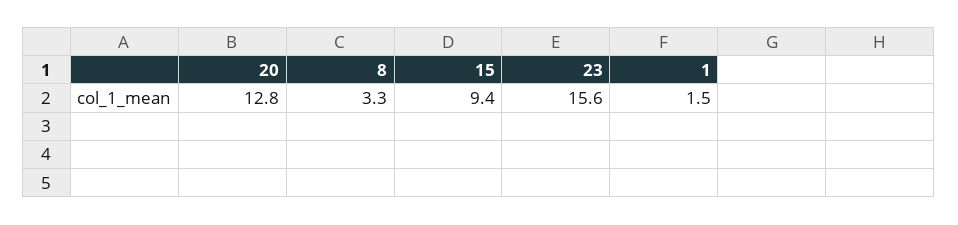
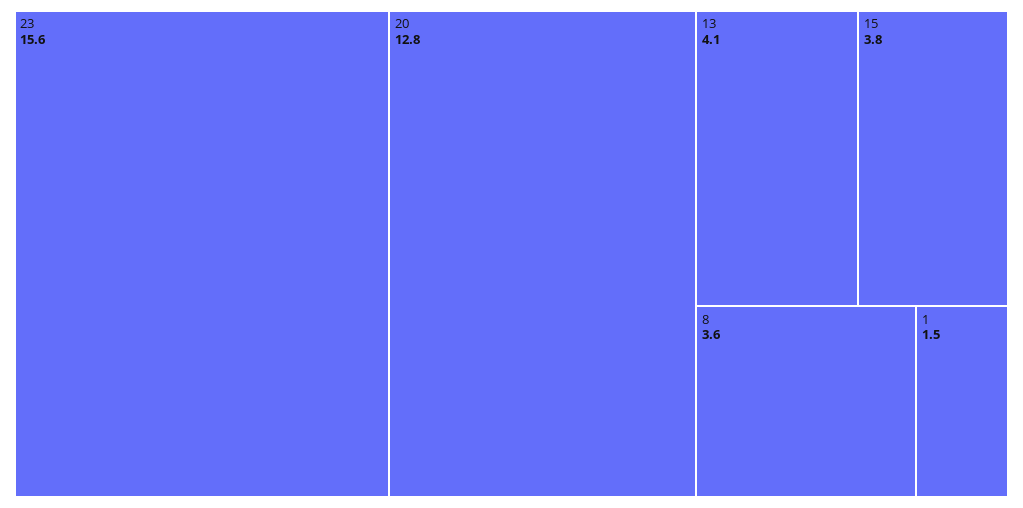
  {
    "20": 12.8,
-   "8": 3.3,
+   "8": 3.6,
-   "15": 9.4,
+   "15": 3.8,
    "23": 15.6,
-   "1": 1.5
+   "1": 1.5,
+   "13": 4.1
  }

